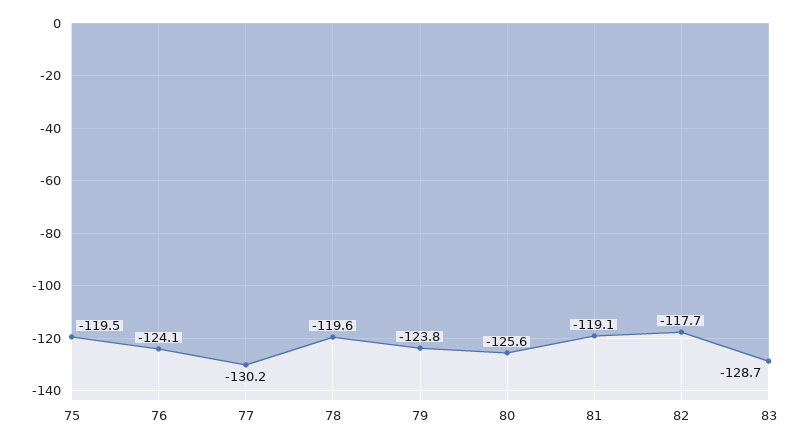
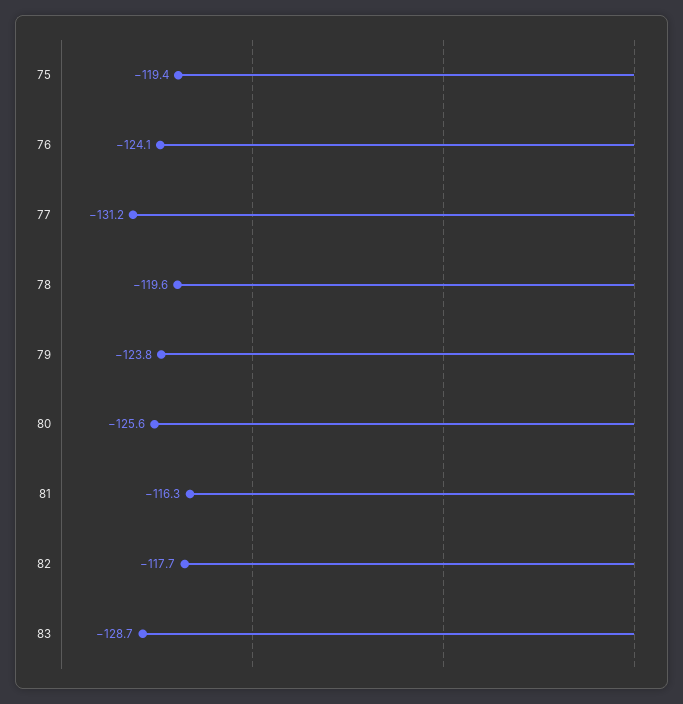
  {
-   "75": -119.5,
+   "75": -119.4,
    "76": -124.1,
-   "77": -130.2,
+   "77": -131.2,
    "78": -119.6,
    "79": -123.8,
    "80": -125.6,
-   "81": -119.1,
+   "81": -116.3,
    "82": -117.7,
    "83": -128.7
  }

